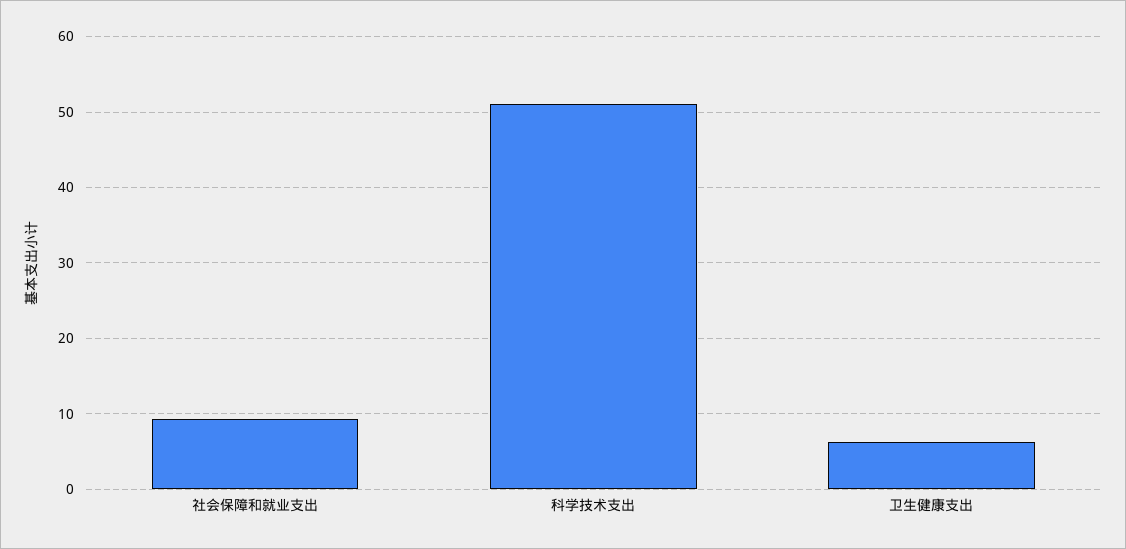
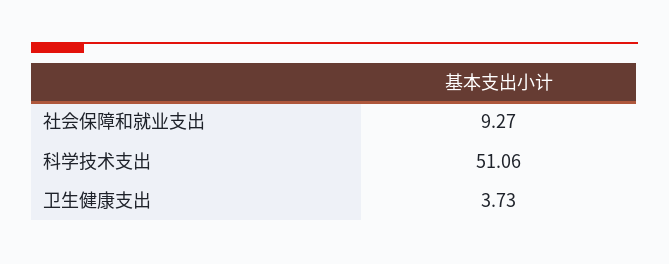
  {
    "社会保障和就业支出": 9.27,
    "科学技术支出": 51.06,
-   "卫生健康支出": 6
+   "卫生健康支出": 3.73
  }

